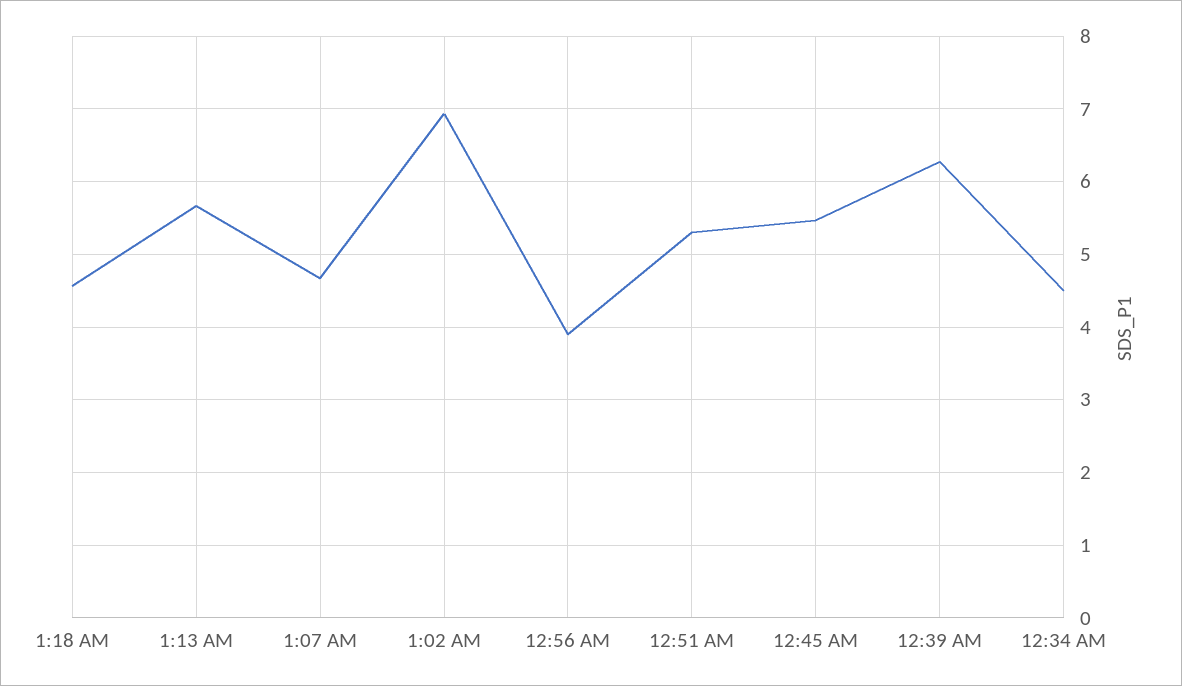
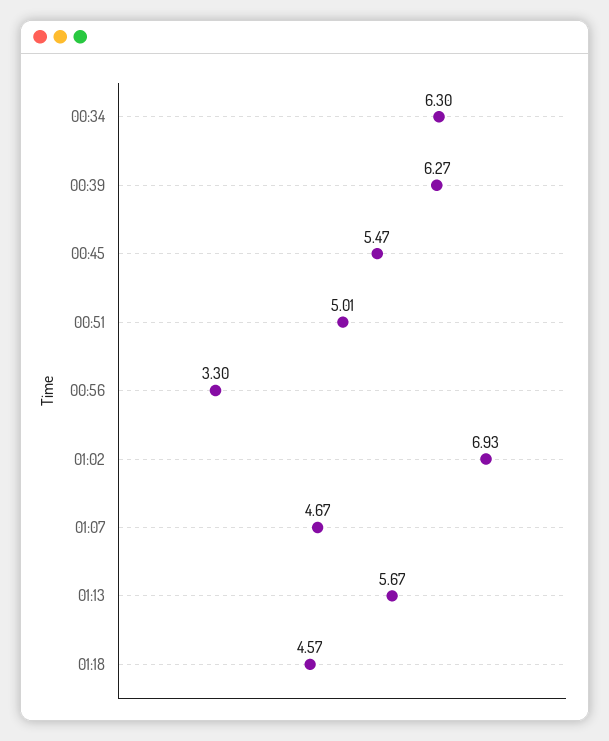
  {
    "1:18 AM": 4.57,
    "1:13 AM": 5.67,
    "1:07 AM": 4.67,
    "1:02 AM": 6.93,
-   "12:56 AM": 3.9,
+   "12:56 AM": 3.3,
-   "12:51 AM": 5.3,
+   "12:51 AM": 5.01,
    "12:45 AM": 5.47,
    "12:39 AM": 6.27,
-   "12:34 AM": 4.5
+   "12:34 AM": 6.3
  }

